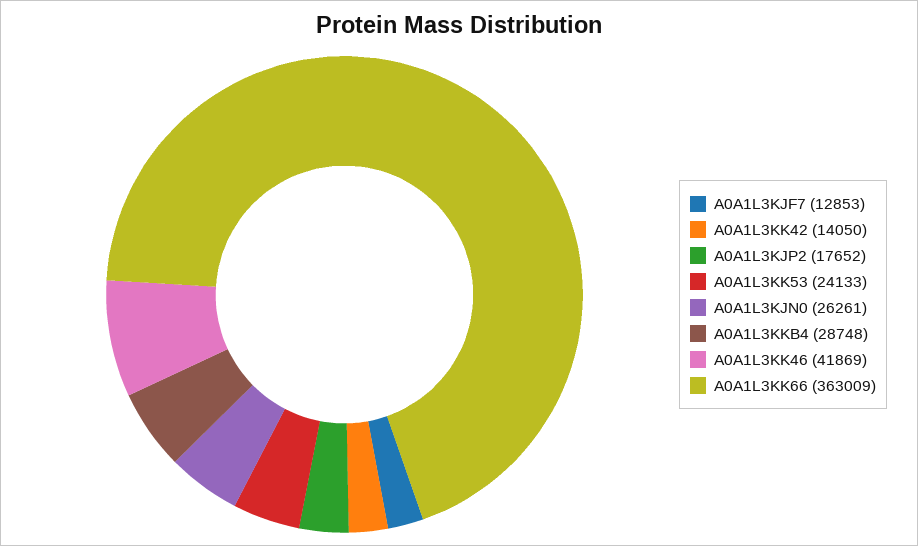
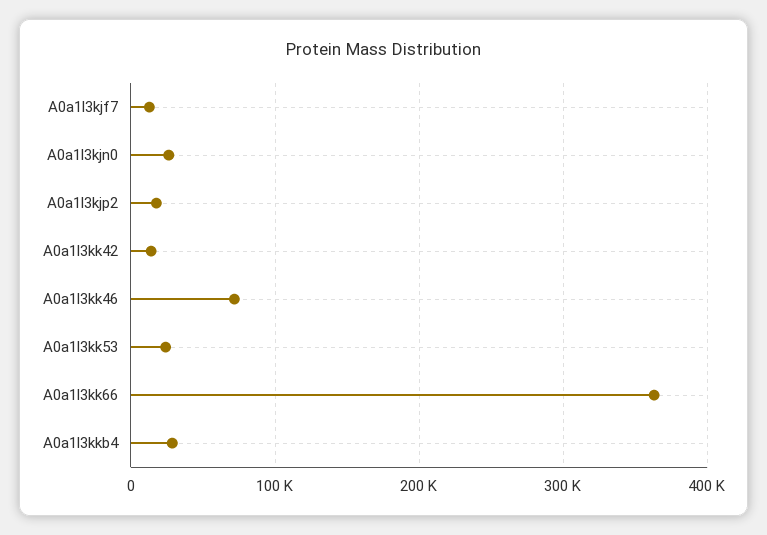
  {
    "A0A1L3KJF7": 12853,
    "A0A1L3KK42": 14050,
    "A0A1L3KJP2": 17652,
    "A0A1L3KK53": 24133,
    "A0A1L3KJN0": 26261,
    "A0A1L3KKB4": 28748,
-   "A0A1L3KK46": 41869,
+   "A0A1L3KK46": 70000,
    "A0A1L3KK66": 363009
  }

